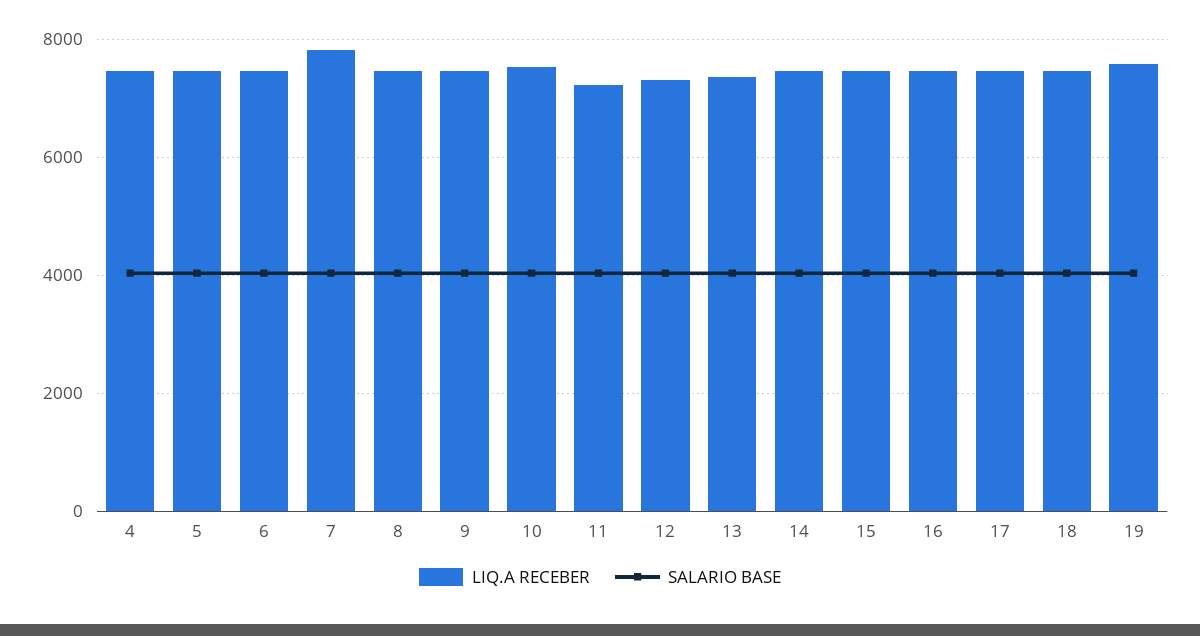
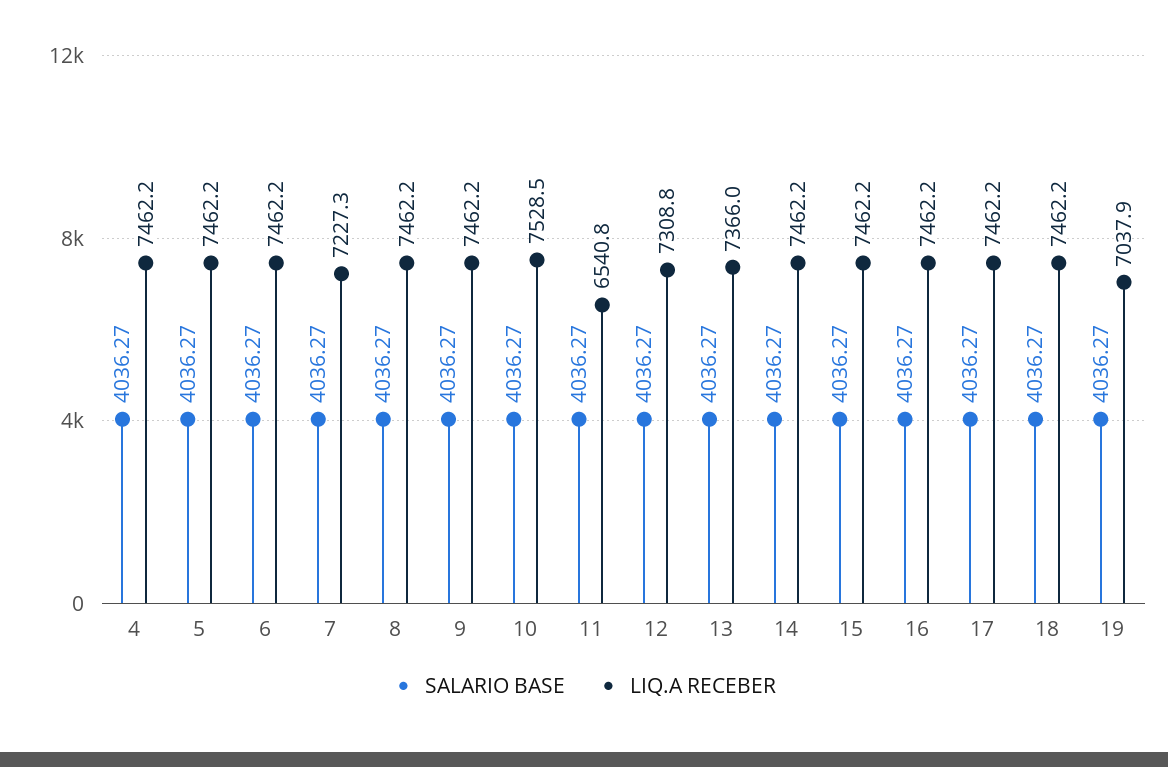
  {
    "LIQ.A RECEBER": {
      "4": 7462.2,
      "5": 7462.2,
      "6": 7462.2,
-     "7": 7800,
+     "7": 7227.3,
      "8": 7462.2,
      "9": 7462.2,
      "10": 7528.5,
-     "11": 7200,
+     "11": 6540.8,
      "12": 7308.8,
      "13": 7366,
      "14": 7462.2,
      "15": 7462.2,
      "16": 7462.2,
      "17": 7462.2,
      "18": 7462.2,
-     "19": 7600
+     "19": 7037.9
    },
    "SALARIO BASE": {
      "4": 4036.27,
      "5": 4036.27,
      "6": 4036.27,
      "7": 4036.27,
      "8": 4036.27,
      "9": 4036.27,
      "10": 4036.27,
      "11": 4036.27,
      "12": 4036.27,
      "13": 4036.27,
      "14": 4036.27,
      "15": 4036.27,
      "16": 4036.27,
      "17": 4036.27,
      "18": 4036.27,
      "19": 4036.27
    }
  }

